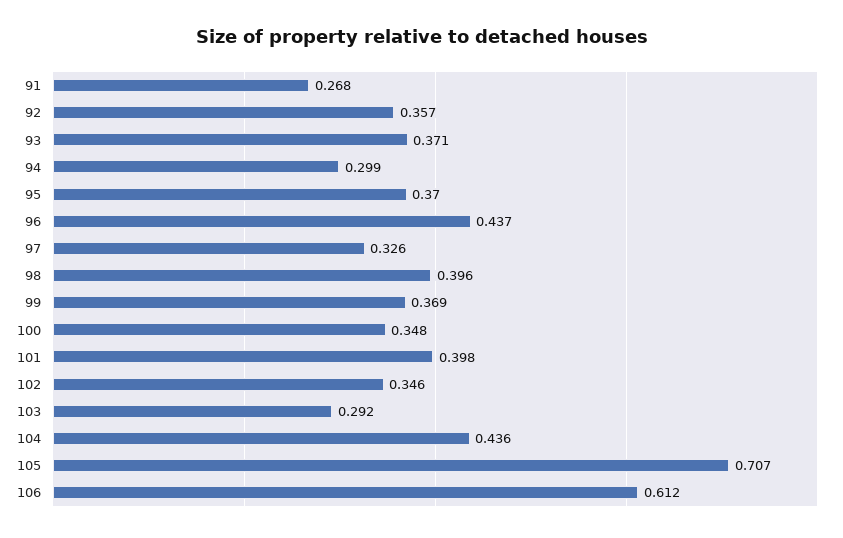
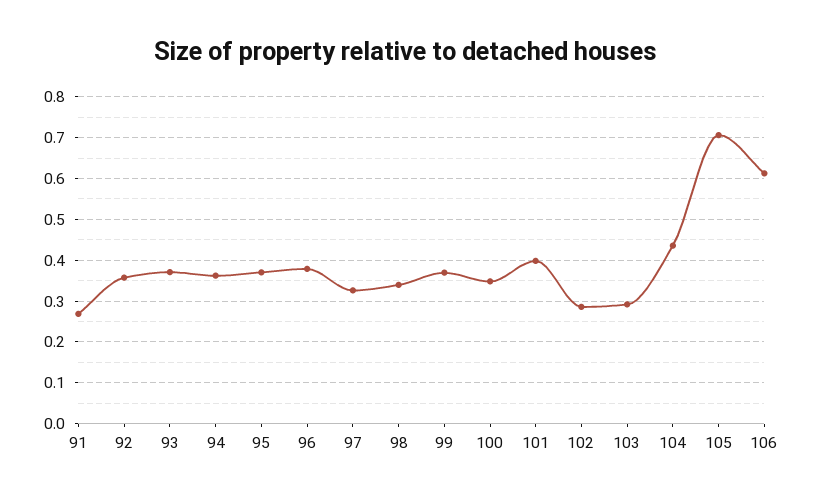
  {
    "91": 0.268,
    "92": 0.357,
    "93": 0.371,
-   "94": 0.299,
+   "94": 0.36,
    "95": 0.37,
-   "96": 0.437,
+   "96": 0.38,
    "97": 0.326,
-   "98": 0.396,
+   "98": 0.34,
    "99": 0.369,
    "100": 0.348,
    "101": 0.398,
-   "102": 0.346,
+   "102": 0.28,
    "103": 0.292,
    "104": 0.436,
    "105": 0.707,
    "106": 0.612
  }

